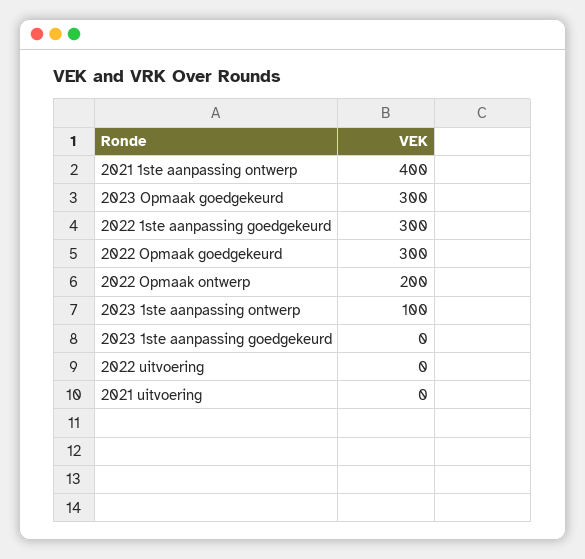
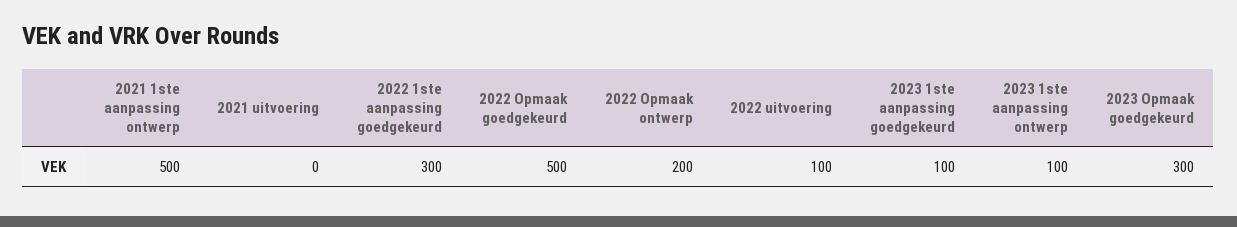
  {
-   "2021 1ste aanpassing ontwerp": 400,
+   "2021 1ste aanpassing ontwerp": 500,
    "2023 Opmaak goedgekeurd": 300,
    "2022 1ste aanpassing goedgekeurd": 300,
-   "2022 Opmaak goedgekeurd": 300,
+   "2022 Opmaak goedgekeurd": 500,
    "2022 Opmaak ontwerp": 200,
    "2023 1ste aanpassing ontwerp": 100,
-   "2023 1ste aanpassing goedgekeurd": 0,
+   "2023 1ste aanpassing goedgekeurd": 100,
-   "2022 uitvoering": 0,
+   "2022 uitvoering": 100,
    "2021 uitvoering": 0
  }

